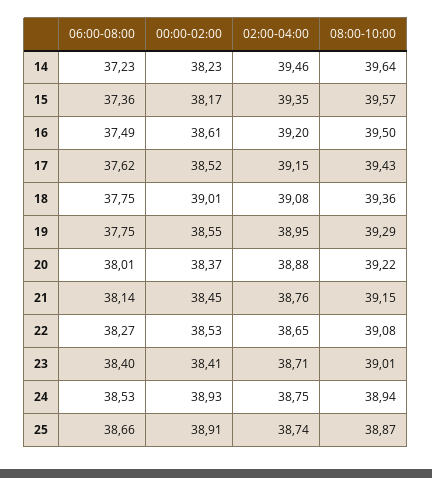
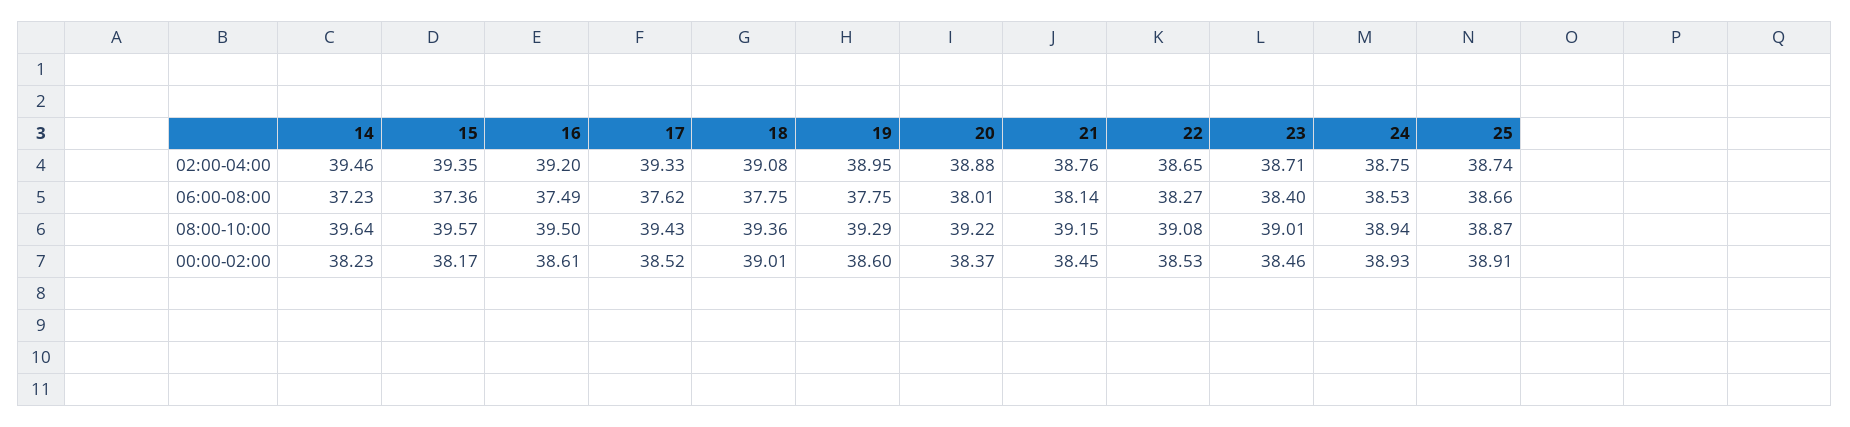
  {
    "06:00-08:00": {
      "14": 37.23,
      "15": 37.36,
      "16": 37.49,
      "17": 37.62,
      "18": 37.75,
      "19": 37.75,
      "20": 38.01,
      "21": 38.14,
      "22": 38.27,
      "23": 38.4,
      "24": 38.53,
      "25": 38.66
    },
    "00:00-02:00": {
      "14": 38.23,
      "15": 38.17,
      "16": 38.61,
      "17": 38.52,
      "18": 39.01,
-     "19": 38.55,
+     "19": 38.6,
      "20": 38.37,
      "21": 38.45,
      "22": 38.53,
-     "23": 38.41,
+     "23": 38.46,
      "24": 38.93,
      "25": 38.91
    },
    "02:00-04:00": {
      "14": 39.46,
      "15": 39.35,
      "16": 39.2,
-     "17": 39.15,
+     "17": 39.33,
      "18": 39.08,
      "19": 38.95,
      "20": 38.88,
      "21": 38.76,
      "22": 38.65,
      "23": 38.71,
      "24": 38.75,
      "25": 38.74
    },
    "08:00-10:00": {
      "14": 39.64,
      "15": 39.57,
      "16": 39.5,
      "17": 39.43,
      "18": 39.36,
      "19": 39.29,
      "20": 39.22,
      "21": 39.15,
      "22": 39.08,
      "23": 39.01,
      "24": 38.94,
      "25": 38.87
    }
  }

